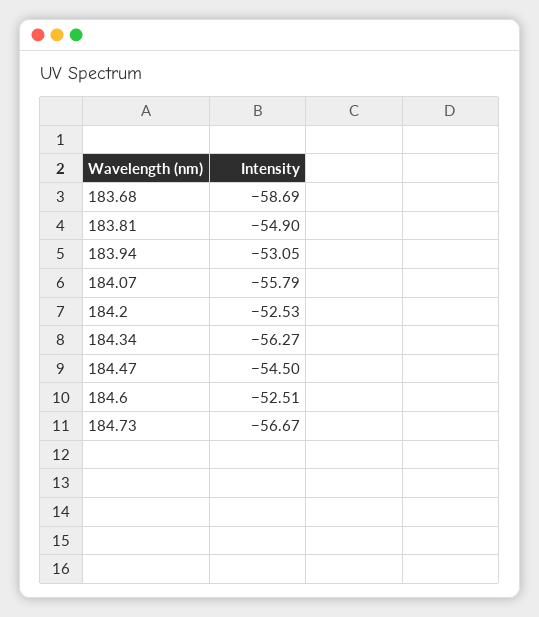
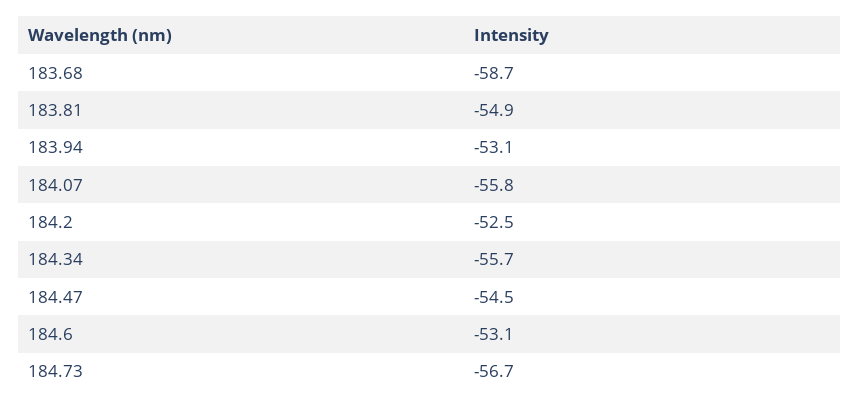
  {
    "183.68": -58.69,
    "183.81": -54.9,
    "183.94": -53.05,
    "184.07": -55.79,
    "184.2": -52.53,
-   "184.34": -56.27,
+   "184.34": -55.7,
    "184.47": -54.5,
-   "184.6": -52.51,
+   "184.6": -53.1,
    "184.73": -56.67
  }

